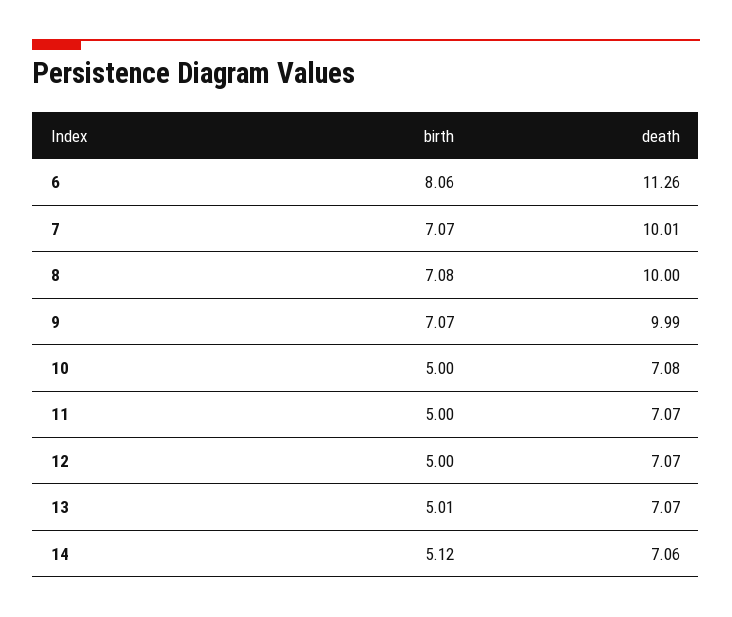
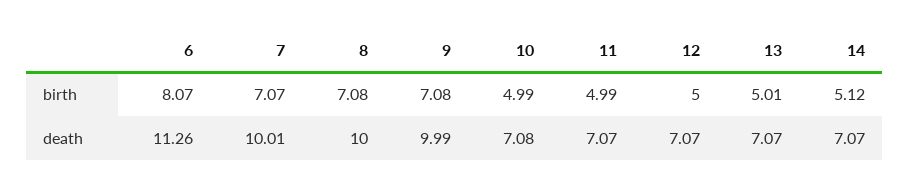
  {
    "birth": {
-     "6": 8.06,
+     "6": 8.07,
      "7": 7.07,
      "8": 7.08,
-     "9": 7.07,
+     "9": 7.08,
-     "10": 5,
+     "10": 4.99,
-     "11": 5,
+     "11": 4.99,
      "12": 5,
      "13": 5.01,
      "14": 5.12
    },
    "death": {
      "6": 11.26,
      "7": 10.01,
      "8": 10,
      "9": 9.99,
      "10": 7.08,
      "11": 7.07,
      "12": 7.07,
      "13": 7.07,
-     "14": 7.06
+     "14": 7.07
    }
  }

